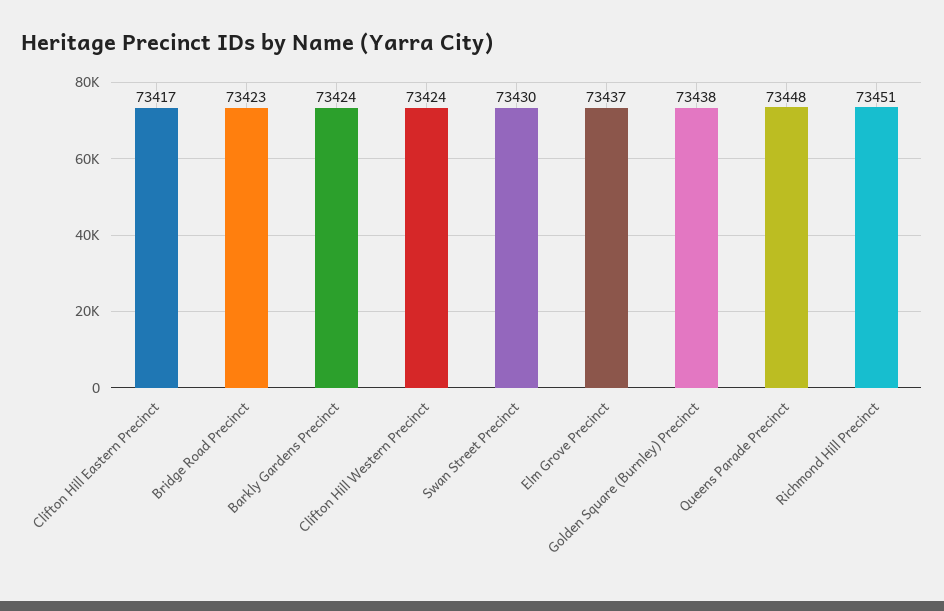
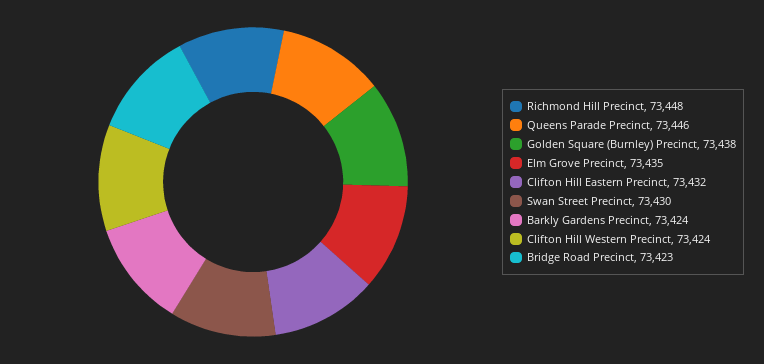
  {
-   "Clifton Hill Eastern Precinct": 73417,
+   "Clifton Hill Eastern Precinct": 73432,
    "Bridge Road Precinct": 73423,
    "Barkly Gardens Precinct": 73424,
    "Clifton Hill Western Precinct": 73424,
    "Swan Street Precinct": 73430,
-   "Elm Grove Precinct": 73437,
+   "Elm Grove Precinct": 73435,
    "Golden Square (Burnley) Precinct": 73438,
-   "Queens Parade Precinct": 73448,
+   "Queens Parade Precinct": 73446,
-   "Richmond Hill Precinct": 73451
+   "Richmond Hill Precinct": 73448
  }

